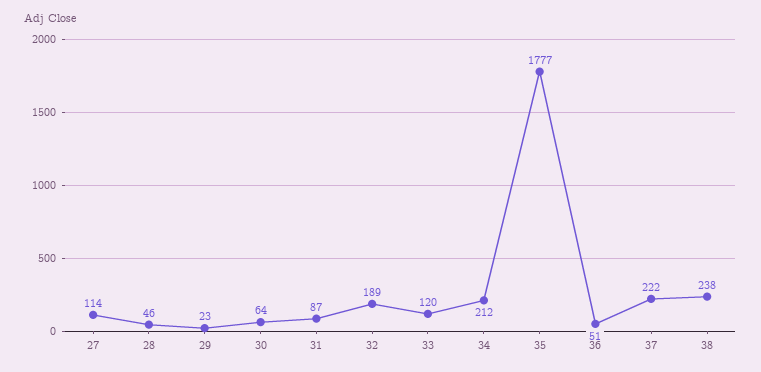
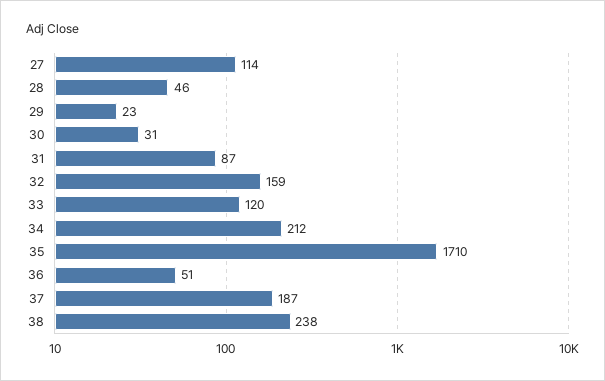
  {
    "27": 114,
    "28": 46,
    "29": 23,
-   "30": 64,
+   "30": 31,
    "31": 87,
-   "32": 189,
+   "32": 159,
    "33": 120,
    "34": 212,
-   "35": 1777,
+   "35": 1710,
    "36": 51,
-   "37": 222,
+   "37": 187,
    "38": 238
  }

